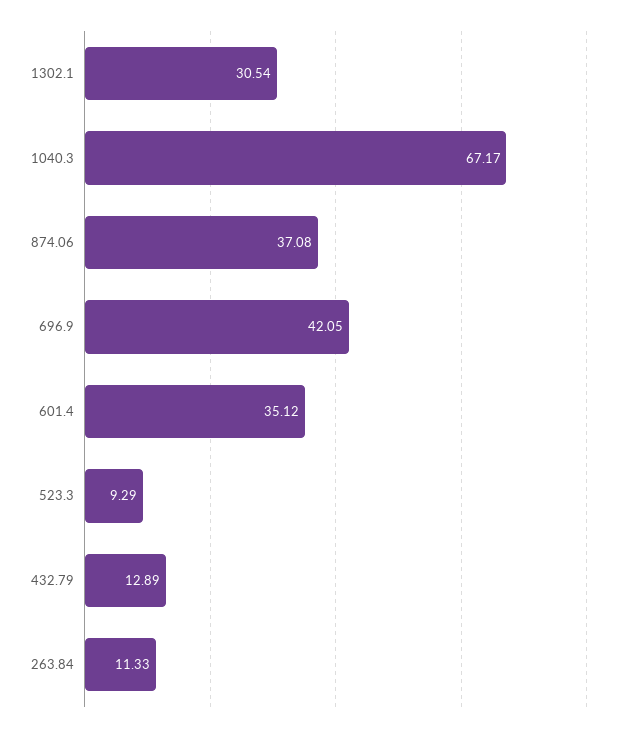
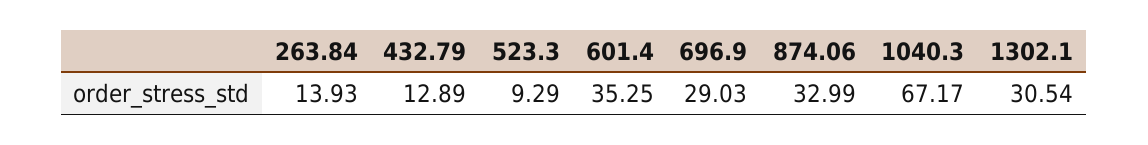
  {
    "1302.1": 30.54,
    "1040.3": 67.17,
-   "874.06": 37.08,
+   "874.06": 32.99,
-   "696.9": 42.05,
+   "696.9": 29.03,
-   "601.4": 35.12,
+   "601.4": 35.25,
    "523.3": 9.29,
    "432.79": 12.89,
-   "263.84": 11.33
+   "263.84": 13.93
  }

